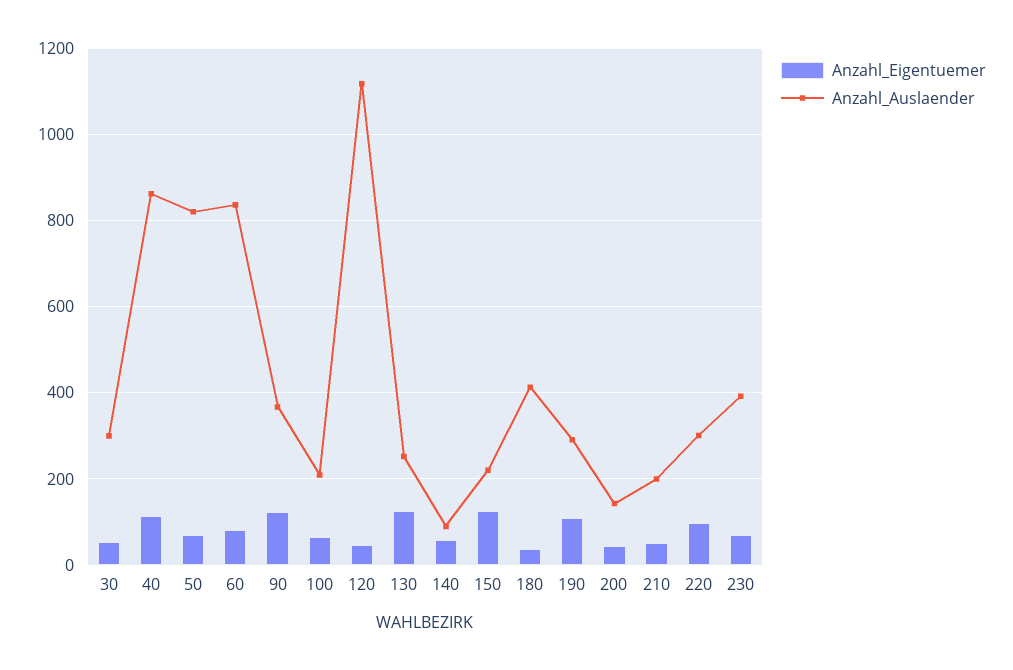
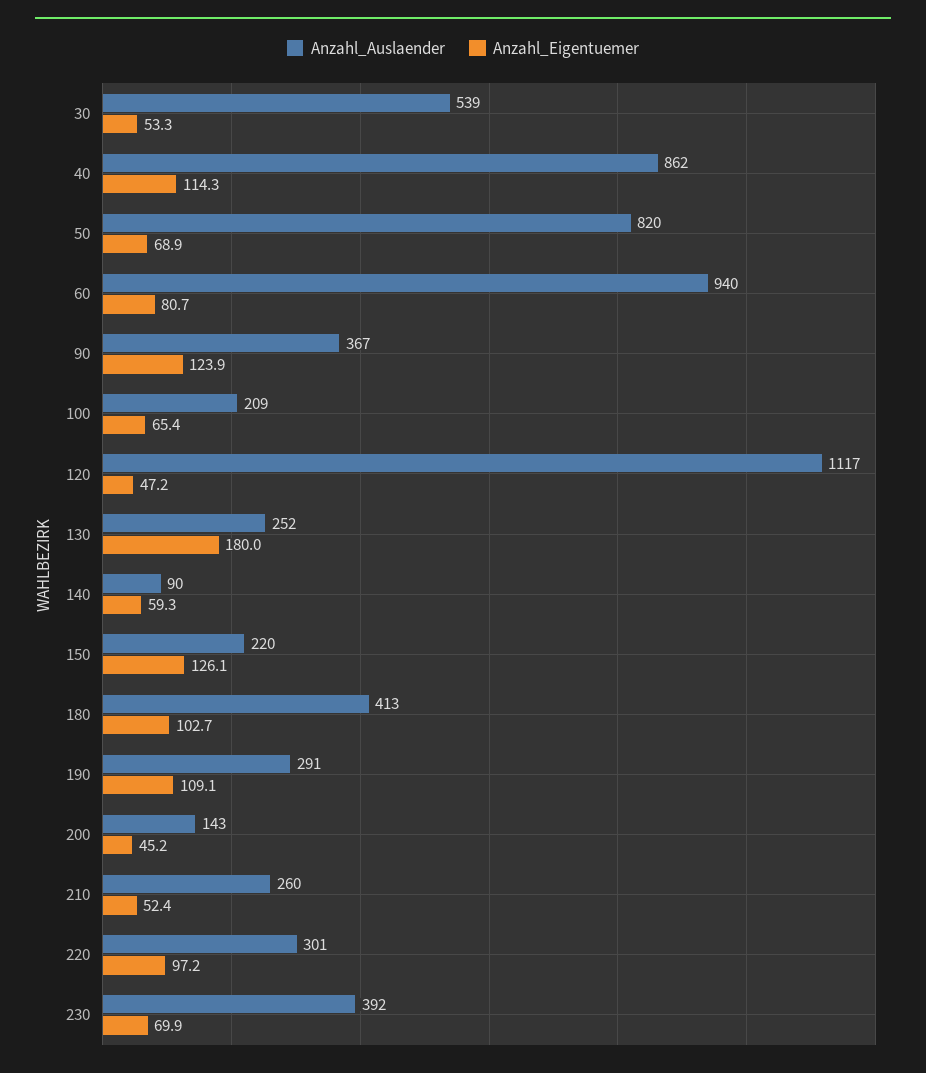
  {
    "Anzahl_Eigentuemer": {
      "30": 53.3,
      "40": 114.3,
      "50": 68.9,
      "60": 80.7,
      "90": 123.9,
      "100": 65.4,
      "120": 47.2,
-     "130": 120,
+     "130": 180,
      "140": 59.3,
      "150": 126.1,
-     "180": 40,
+     "180": 102.7,
      "190": 109.1,
      "200": 45.2,
      "210": 52.4,
      "220": 97.2,
      "230": 69.9
    },
    "Anzahl_Auslaender": {
-     "30": 300,
+     "30": 539,
      "40": 862,
      "50": 820,
-     "60": 840,
+     "60": 940,
      "90": 367,
      "100": 209,
      "120": 1117,
      "130": 252,
      "140": 90,
      "150": 220,
      "180": 413,
      "190": 291,
      "200": 143,
-     "210": 200,
+     "210": 260,
      "220": 301,
      "230": 392
    }
  }

